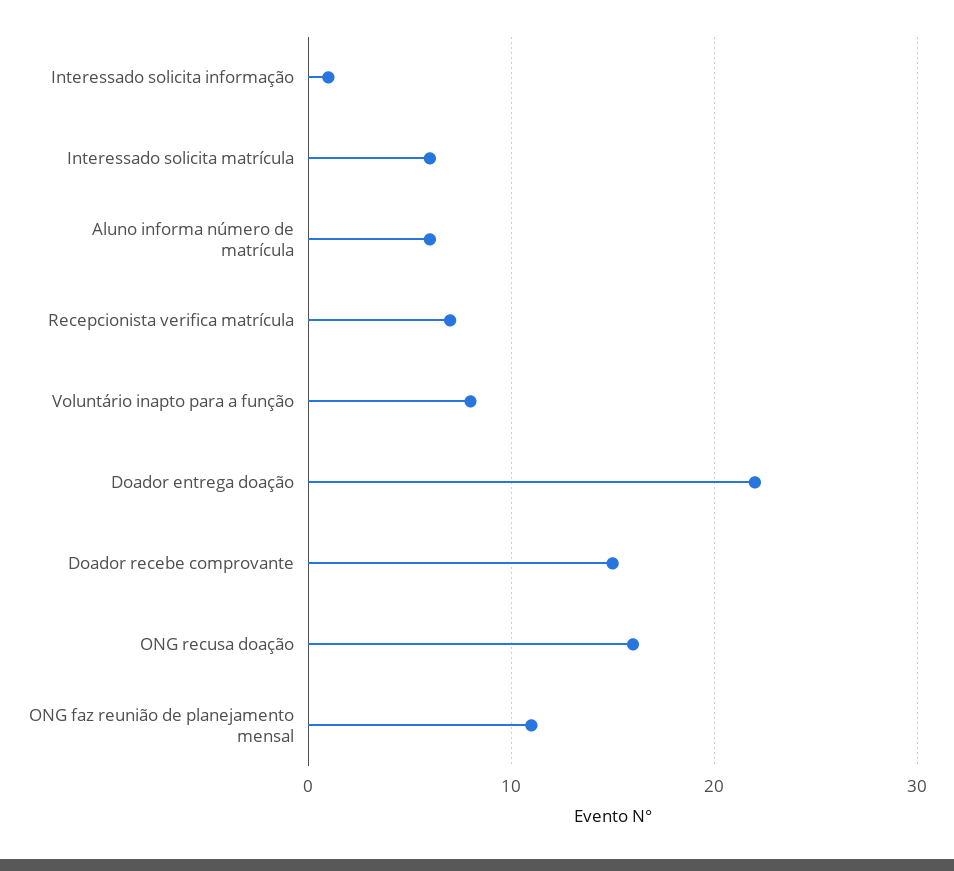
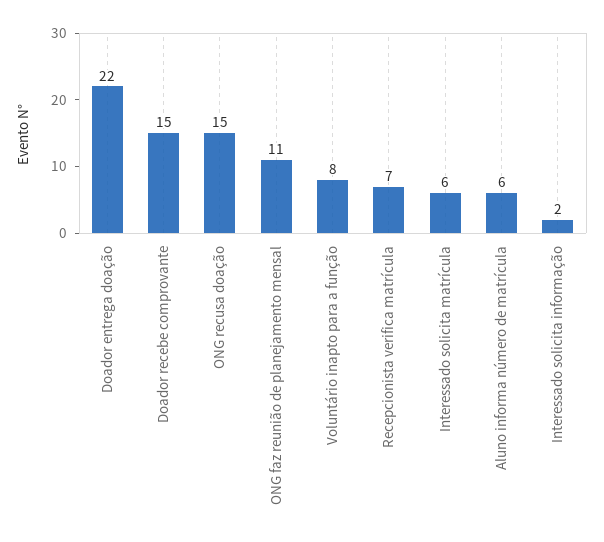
  {
-   "Interessado solicita informação": 1,
+   "Interessado solicita informação": 2,
    "Interessado solicita matrícula": 6,
    "Aluno informa número de matrícula": 6,
    "Recepcionista verifica matrícula": 7,
    "Voluntário inapto para a função": 8,
    "Doador entrega doação": 22,
    "Doador recebe comprovante": 15,
-   "ONG recusa doação": 16,
+   "ONG recusa doação": 15,
    "ONG faz reunião de planejamento mensal": 11
  }

